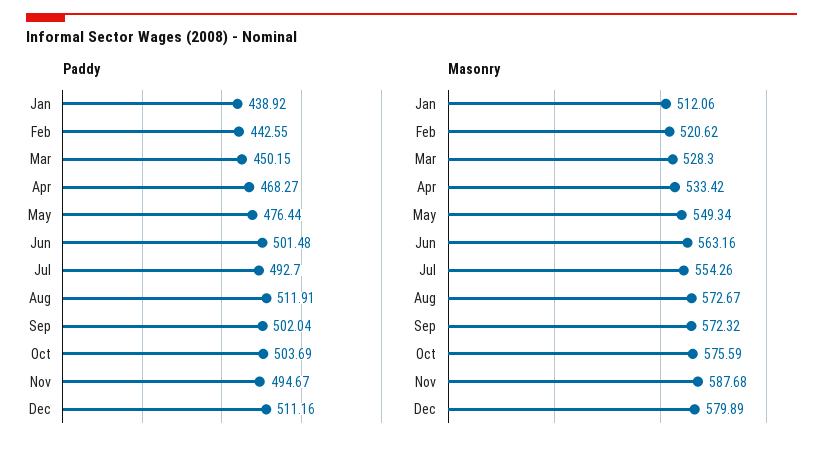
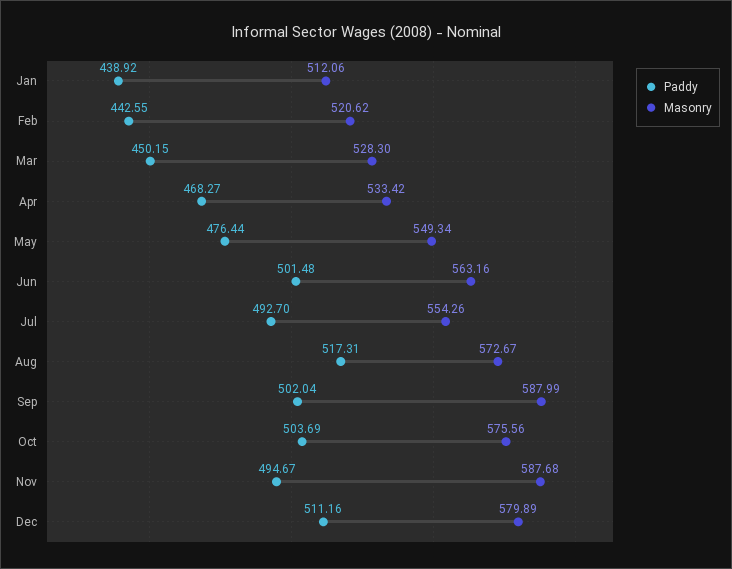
  {
    "Paddy": {
      "Jan": 438.92,
      "Feb": 442.55,
      "Mar": 450.15,
      "Apr": 468.27,
      "May": 476.44,
      "Jun": 501.48,
      "Jul": 492.7,
-     "Aug": 511.91,
+     "Aug": 517.31,
      "Sep": 502.04,
      "Oct": 503.69,
      "Nov": 494.67,
      "Dec": 511.16
    },
    "Masonry": {
      "Jan": 512.06,
      "Feb": 520.62,
      "Mar": 528.3,
      "Apr": 533.42,
      "May": 549.34,
      "Jun": 563.16,
      "Jul": 554.26,
      "Aug": 572.67,
-     "Sep": 572.32,
+     "Sep": 587.99,
-     "Oct": 575.59,
+     "Oct": 575.56,
      "Nov": 587.68,
      "Dec": 579.89
    }
  }

